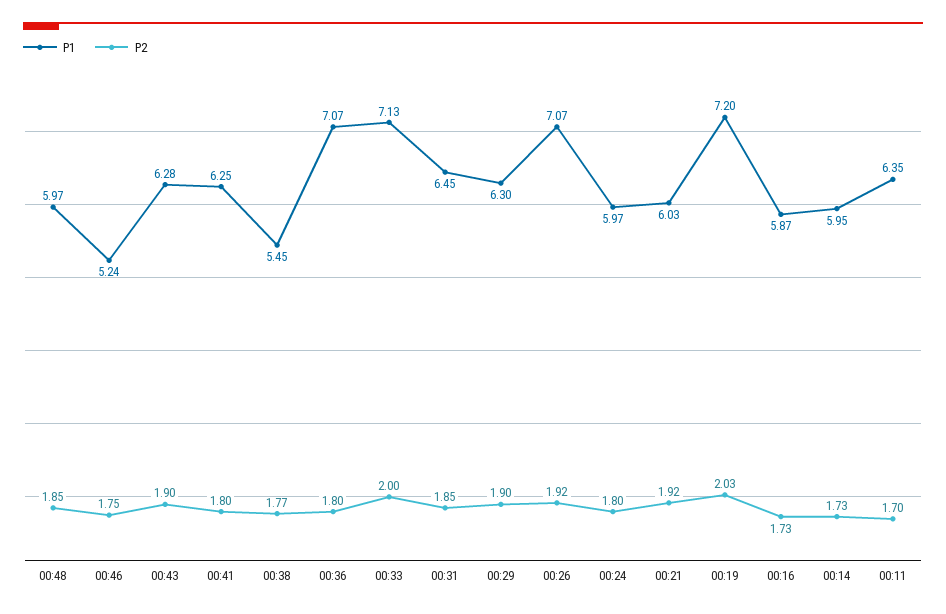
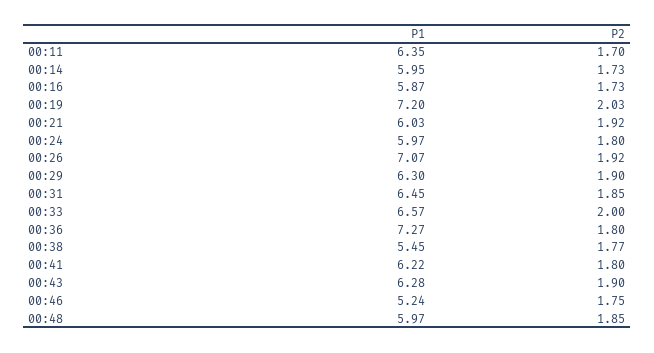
  {
    "P1": {
      "00:48": 5.97,
      "00:46": 5.24,
      "00:43": 6.28,
-     "00:41": 6.25,
+     "00:41": 6.22,
      "00:38": 5.45,
-     "00:36": 7.07,
+     "00:36": 7.27,
-     "00:33": 7.13,
+     "00:33": 6.57,
      "00:31": 6.45,
      "00:29": 6.3,
      "00:26": 7.07,
      "00:24": 5.97,
      "00:21": 6.03,
      "00:19": 7.2,
      "00:16": 5.87,
      "00:14": 5.95,
      "00:11": 6.35
    },
    "P2": {
      "00:48": 1.85,
      "00:46": 1.75,
      "00:43": 1.9,
      "00:41": 1.8,
      "00:38": 1.77,
      "00:36": 1.8,
      "00:33": 2,
      "00:31": 1.85,
      "00:29": 1.9,
      "00:26": 1.92,
      "00:24": 1.8,
      "00:21": 1.92,
      "00:19": 2.03,
      "00:16": 1.73,
      "00:14": 1.73,
      "00:11": 1.7
    }
  }

